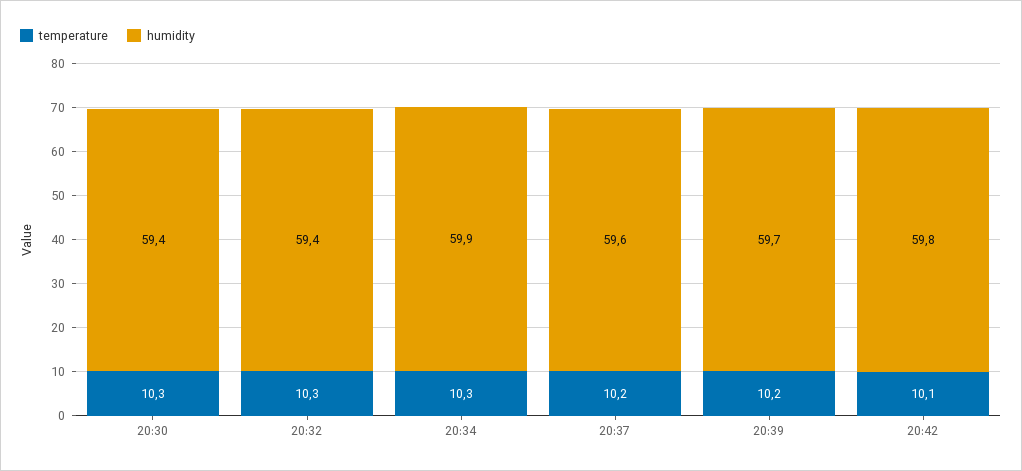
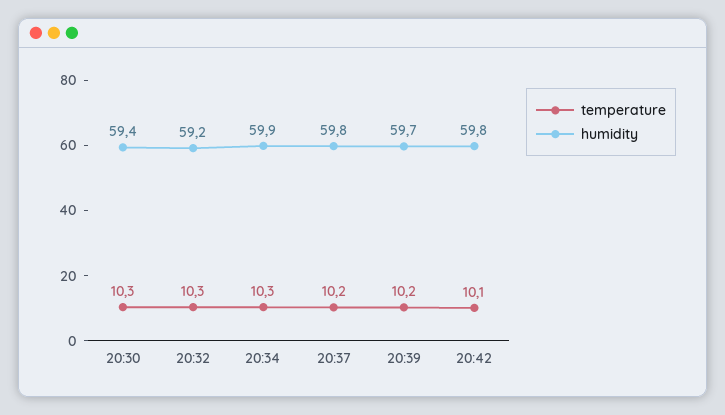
  {
    "temperature": {
      "20:30": 10.3,
      "20:32": 10.3,
      "20:34": 10.3,
      "20:37": 10.2,
      "20:39": 10.2,
      "20:42": 10.1
    },
    "humidity": {
      "20:30": 59.4,
-     "20:32": 59.4,
+     "20:32": 59.2,
      "20:34": 59.9,
-     "20:37": 59.6,
+     "20:37": 59.8,
      "20:39": 59.7,
      "20:42": 59.8
    }
  }

